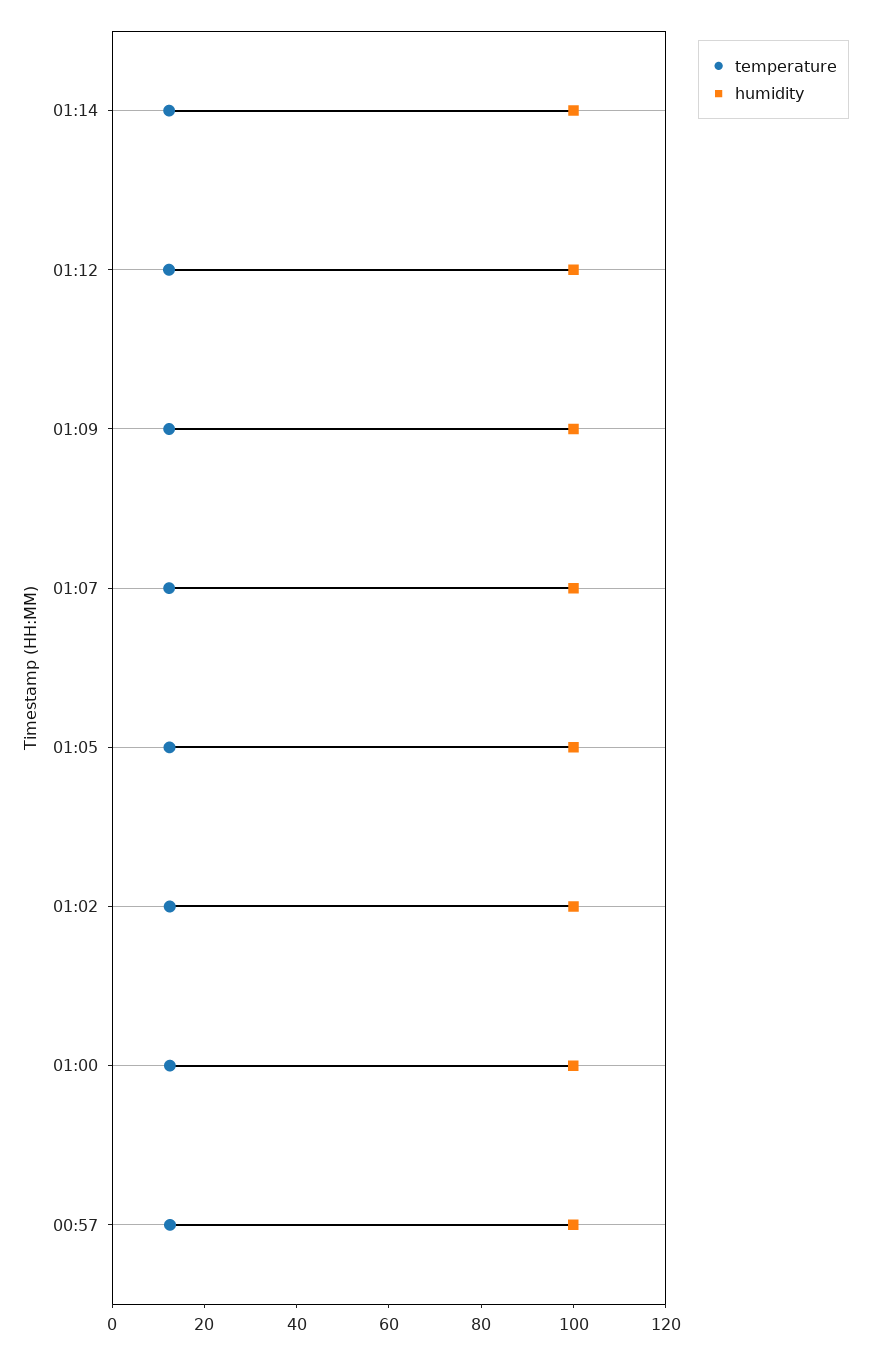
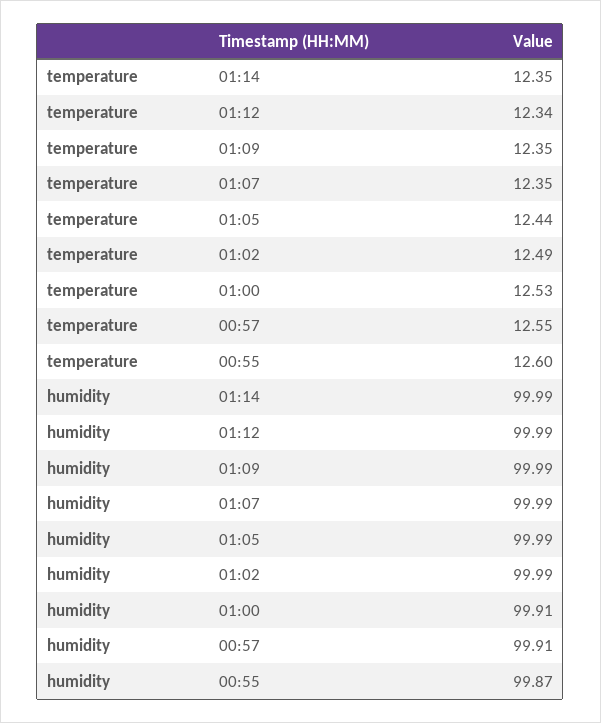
  {
    "temperature": {
      "01:14": 12.35,
      "01:12": 12.34,
      "01:09": 12.35,
      "01:07": 12.35,
      "01:05": 12.44,
      "01:02": 12.49,
      "01:00": 12.53,
-     "00:57": 12.55
+     "00:57": 12.55,
+     "00:55": 12.6
    },
    "humidity": {
      "01:14": 99.99,
      "01:12": 99.99,
      "01:09": 99.99,
      "01:07": 99.99,
      "01:05": 99.99,
      "01:02": 99.99,
      "01:00": 99.91,
-     "00:57": 99.91
+     "00:57": 99.91,
+     "00:55": 99.87
    }
  }

